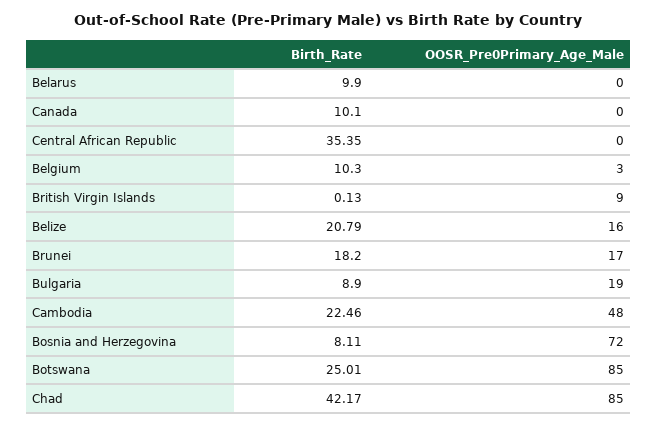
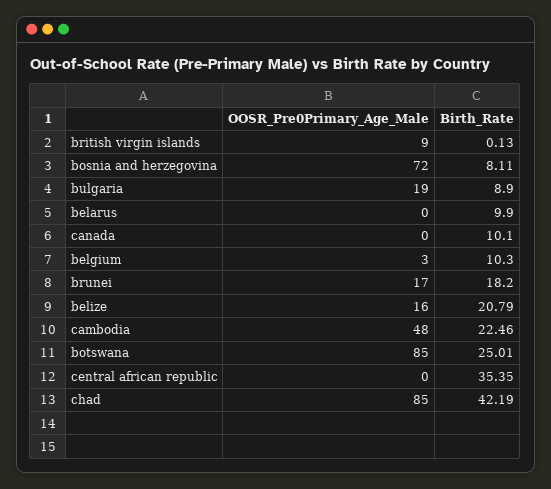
  {
    "Birth_Rate": {
      "Belarus": 9.9,
      "Canada": 10.1,
      "Central African Republic": 35.35,
      "Belgium": 10.3,
      "British Virgin Islands": 0.13,
      "Belize": 20.79,
      "Brunei": 18.2,
      "Bulgaria": 8.9,
      "Cambodia": 22.46,
      "Bosnia and Herzegovina": 8.11,
      "Botswana": 25.01,
-     "Chad": 42.17
+     "Chad": 42.19
    },
    "OOSR_Pre0Primary_Age_Male": {
      "Belarus": 0,
      "Canada": 0,
      "Central African Republic": 0,
      "Belgium": 3,
      "British Virgin Islands": 9,
      "Belize": 16,
      "Brunei": 17,
      "Bulgaria": 19,
      "Cambodia": 48,
      "Bosnia and Herzegovina": 72,
      "Botswana": 85,
      "Chad": 85
    }
  }

